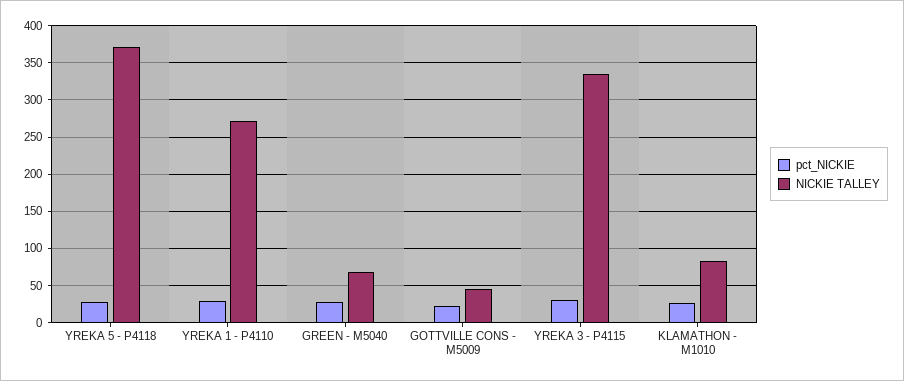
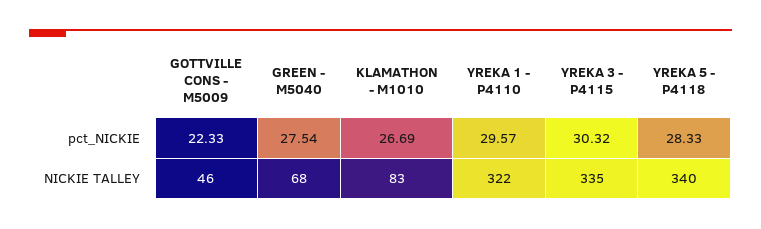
  {
    "pct_NICKIE": {
      "YREKA 5 - P4118": 28.33,
      "YREKA 1 - P4110": 29.57,
      "GREEN - M5040": 27.54,
      "GOTTVILLE CONS - M5009": 22.33,
      "YREKA 3 - P4115": 30.32,
      "KLAMATHON - M1010": 26.69
    },
    "NICKIE TALLEY": {
-     "YREKA 5 - P4118": 370,
+     "YREKA 5 - P4118": 340,
-     "YREKA 1 - P4110": 270,
+     "YREKA 1 - P4110": 322,
      "GREEN - M5040": 68,
      "GOTTVILLE CONS - M5009": 46,
      "YREKA 3 - P4115": 335,
      "KLAMATHON - M1010": 83
    }
  }

